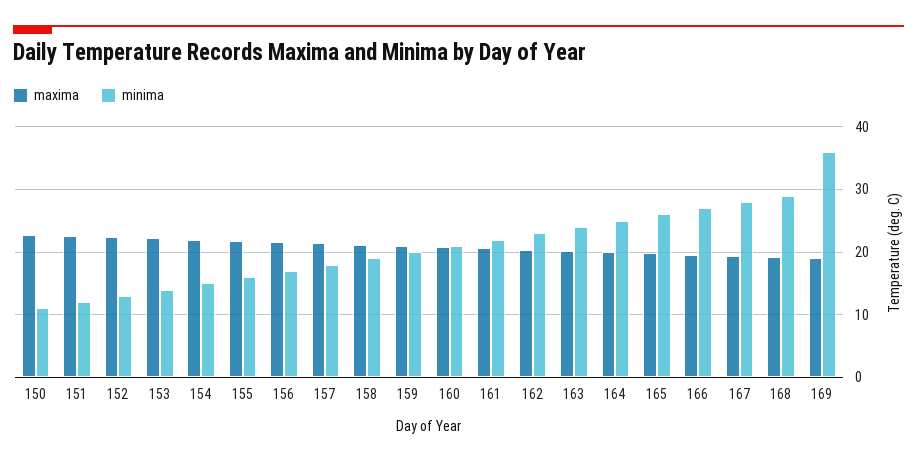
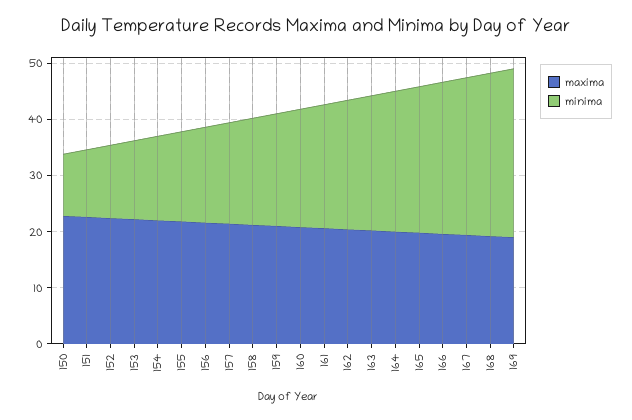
  {
    "maxima": {
      "150": 23,
      "151": 23,
      "152": 22,
      "153": 22,
      "154": 22,
      "155": 22,
      "156": 22,
      "157": 21,
      "158": 21,
      "159": 21,
      "160": 21,
      "161": 21,
      "162": 20,
      "163": 20,
      "164": 20,
      "165": 20,
      "166": 20,
      "167": 19,
      "168": 19,
      "169": 19
    },
    "minima": {
      "150": 11,
      "151": 12,
      "152": 13,
      "153": 14,
      "154": 15,
      "155": 16,
      "156": 17,
      "157": 18,
      "158": 19,
      "159": 20,
      "160": 21,
      "161": 22,
      "162": 23,
      "163": 24,
      "164": 25,
      "165": 26,
      "166": 27,
      "167": 28,
      "168": 29,
-     "169": 36
+     "169": 30
    }
  }

